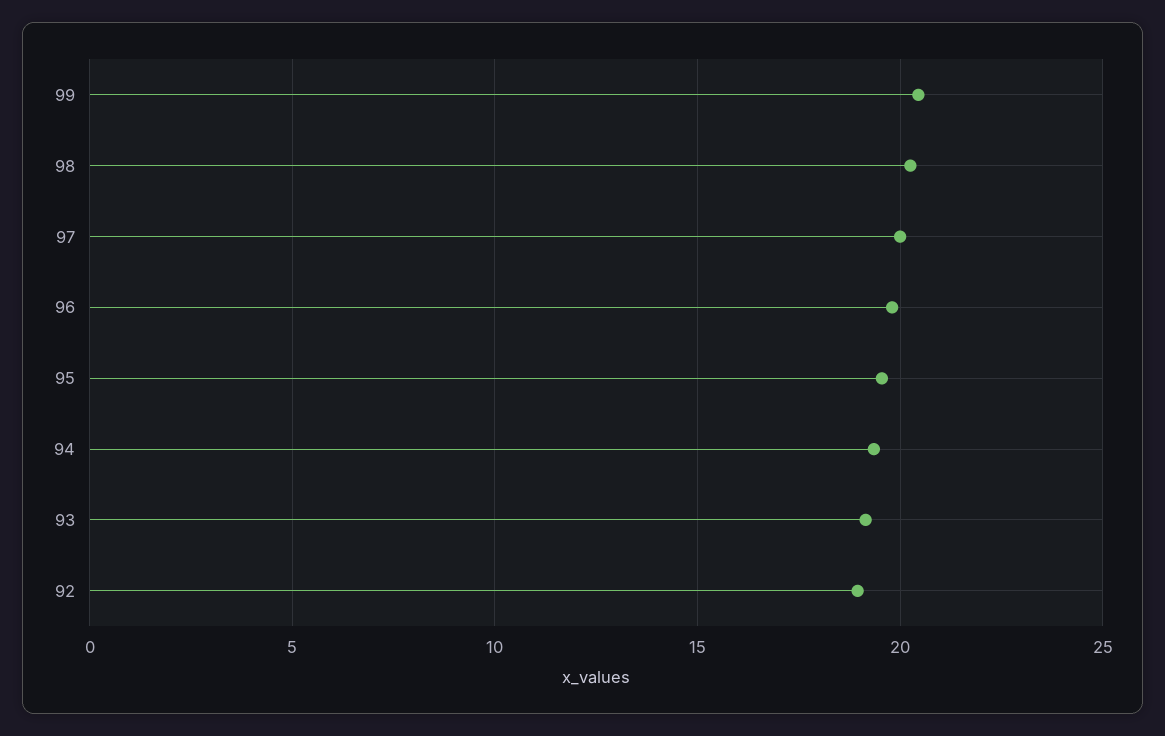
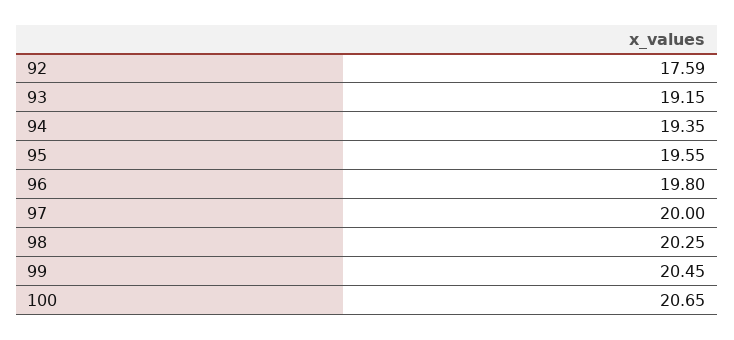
  {
    "99": 20.45,
    "98": 20.25,
    "97": 20,
    "96": 19.8,
    "95": 19.55,
    "94": 19.35,
    "93": 19.15,
-   "92": 19
+   "92": 17.59,
+   "100": 20.65
  }

